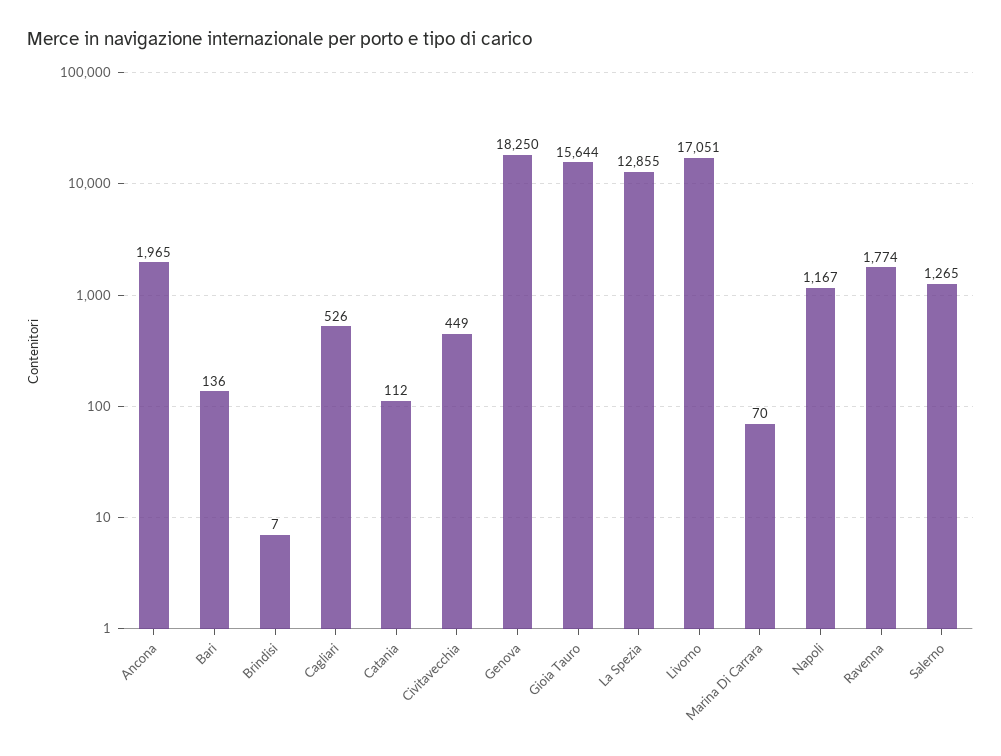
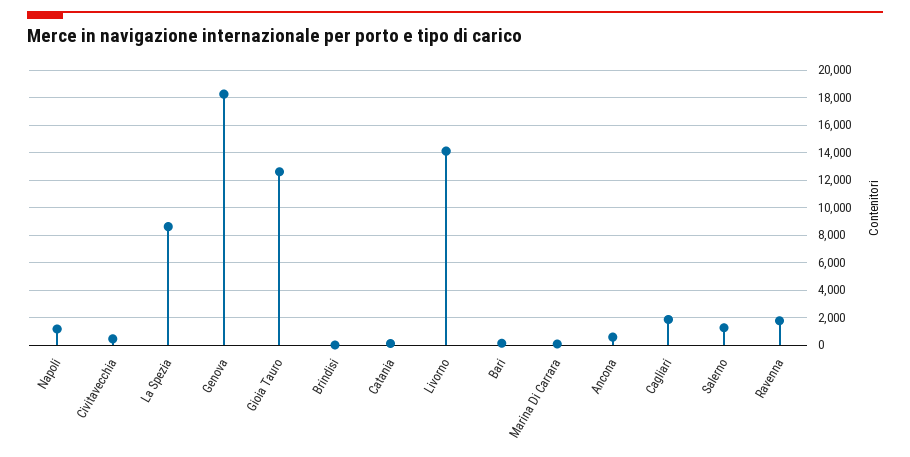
  {
-   "Ancona": 1965,
+   "Ancona": 500,
    "Bari": 136,
    "Brindisi": 7,
-   "Cagliari": 526,
+   "Cagliari": 2000,
    "Catania": 112,
    "Civitavecchia": 449,
    "Genova": 18250,
-   "Gioia Tauro": 15644,
+   "Gioia Tauro": 12500,
-   "La Spezia": 12855,
+   "La Spezia": 8500,
-   "Livorno": 17051,
+   "Livorno": 14000,
    "Marina Di Carrara": 70,
    "Napoli": 1167,
    "Ravenna": 1774,
    "Salerno": 1265
  }

